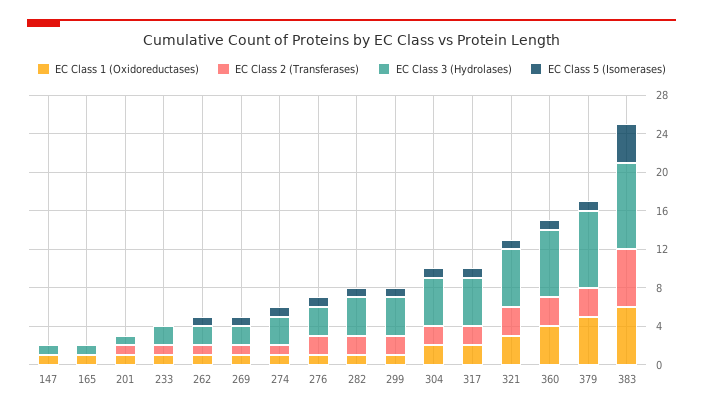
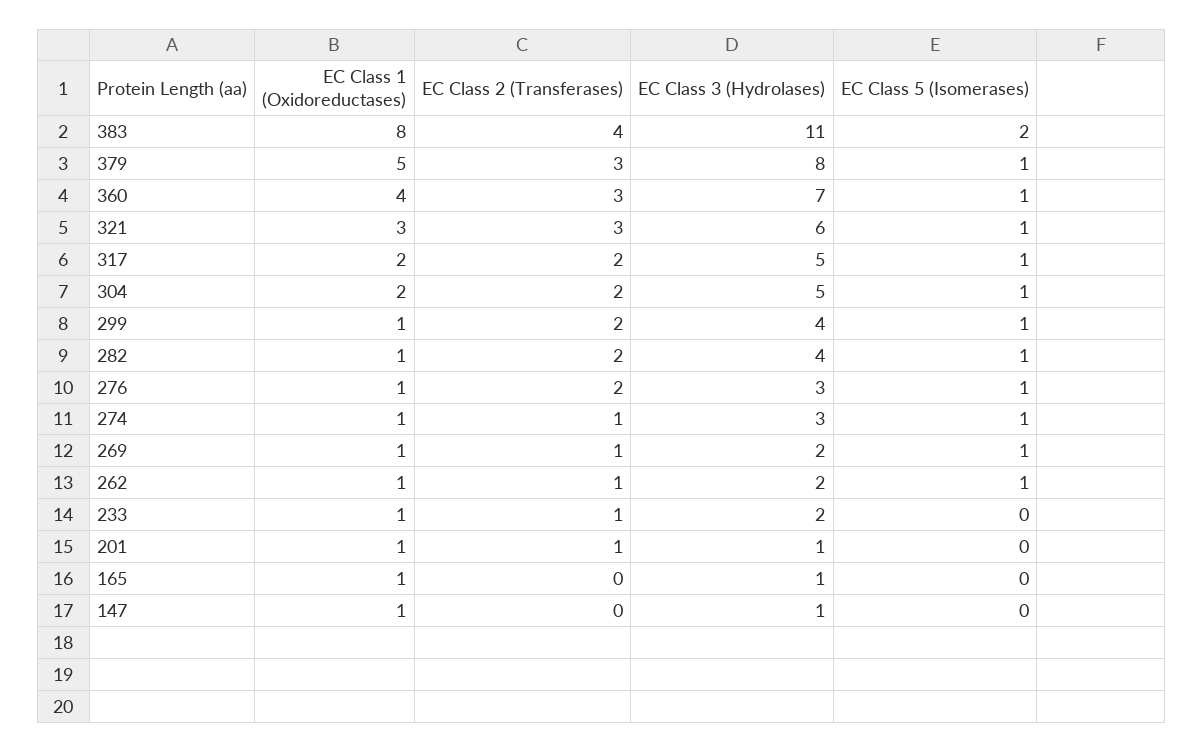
  {
    "EC Class 1 (Oxidoreductases)": {
      "147": 1,
      "165": 1,
      "201": 1,
      "233": 1,
      "262": 1,
      "269": 1,
      "274": 1,
      "276": 1,
      "282": 1,
      "299": 1,
      "304": 2,
      "317": 2,
      "321": 3,
      "360": 4,
      "379": 5,
-     "383": 6
+     "383": 8
    },
    "EC Class 2 (Transferases)": {
      "147": 0,
      "165": 0,
      "201": 1,
      "233": 1,
      "262": 1,
      "269": 1,
      "274": 1,
      "276": 2,
      "282": 2,
      "299": 2,
      "304": 2,
      "317": 2,
      "321": 3,
      "360": 3,
      "379": 3,
-     "383": 6
+     "383": 4
    },
    "EC Class 3 (Hydrolases)": {
      "147": 1,
      "165": 1,
      "201": 1,
      "233": 2,
      "262": 2,
      "269": 2,
      "274": 3,
      "276": 3,
      "282": 4,
      "299": 4,
      "304": 5,
      "317": 5,
      "321": 6,
      "360": 7,
      "379": 8,
-     "383": 9
+     "383": 11
    },
    "EC Class 5 (Isomerases)": {
      "147": 0,
      "165": 0,
      "201": 0,
      "233": 0,
      "262": 1,
      "269": 1,
      "274": 1,
      "276": 1,
      "282": 1,
      "299": 1,
      "304": 1,
      "317": 1,
      "321": 1,
      "360": 1,
      "379": 1,
-     "383": 4
+     "383": 2
    }
  }

